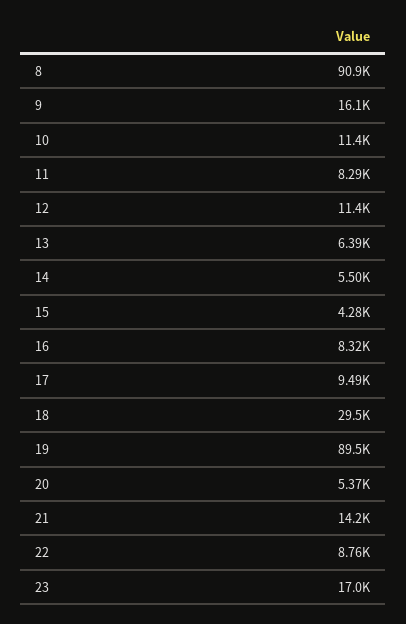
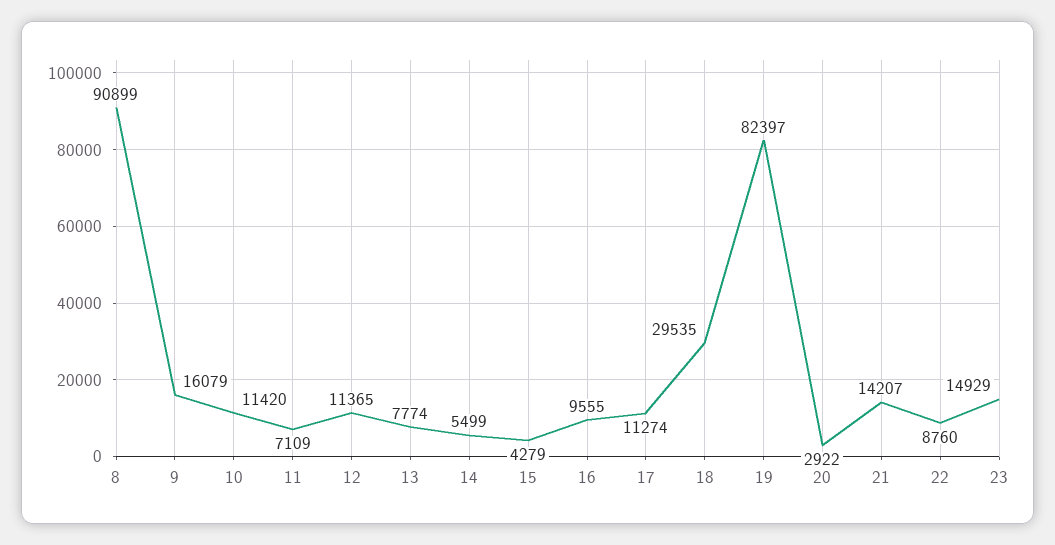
  {
    "8": 90899,
    "9": 16079,
    "10": 11420,
-   "11": 8290,
+   "11": 7109,
    "12": 11365,
-   "13": 6390,
+   "13": 7774,
    "14": 5499,
    "15": 4279,
-   "16": 8320,
+   "16": 9555,
-   "17": 9490,
+   "17": 11274,
    "18": 29535,
-   "19": 89500,
+   "19": 82397,
-   "20": 5370,
+   "20": 2922,
    "21": 14207,
    "22": 8760,
-   "23": 17000
+   "23": 14929
  }

